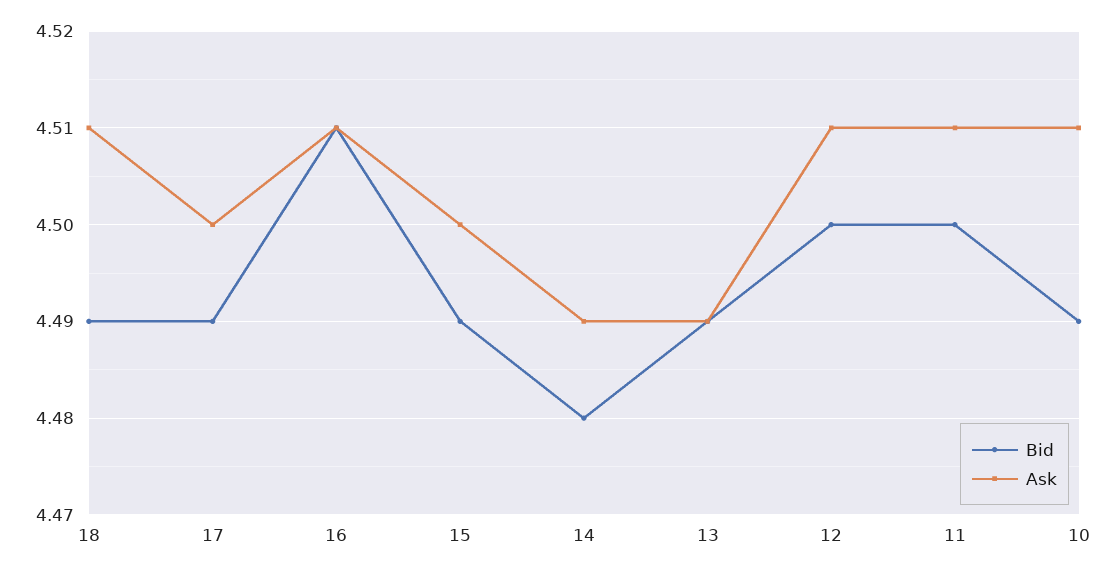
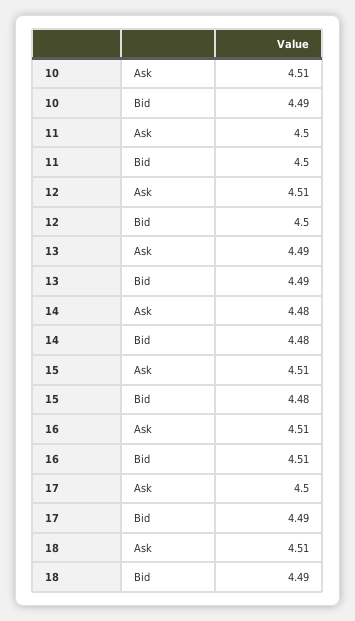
  {
    "Bid": {
      "18": 4.49,
      "17": 4.49,
      "16": 4.51,
-     "15": 4.49,
+     "15": 4.48,
      "14": 4.48,
      "13": 4.49,
      "12": 4.5,
      "11": 4.5,
      "10": 4.49
    },
    "Ask": {
      "18": 4.51,
      "17": 4.5,
      "16": 4.51,
-     "15": 4.5,
+     "15": 4.51,
-     "14": 4.49,
+     "14": 4.48,
      "13": 4.49,
      "12": 4.51,
-     "11": 4.51,
+     "11": 4.5,
      "10": 4.51
    }
  }

